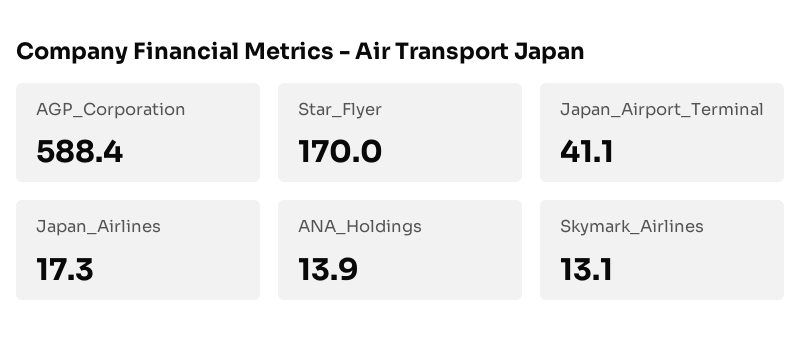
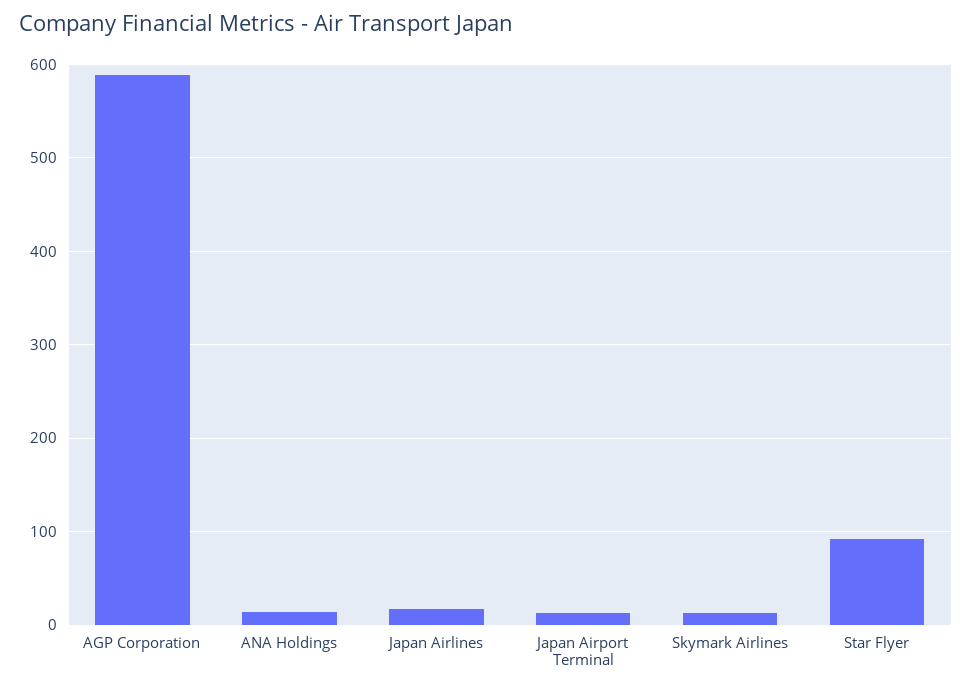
  {
    "AGP_Corporation": 588.4,
-   "Star_Flyer": 170,
+   "Star_Flyer": 90,
-   "Japan_Airport_Terminal": 41.1,
+   "Japan_Airport_Terminal": 10,
    "Japan_Airlines": 17.3,
    "ANA_Holdings": 13.9,
    "Skymark_Airlines": 13.1
  }

